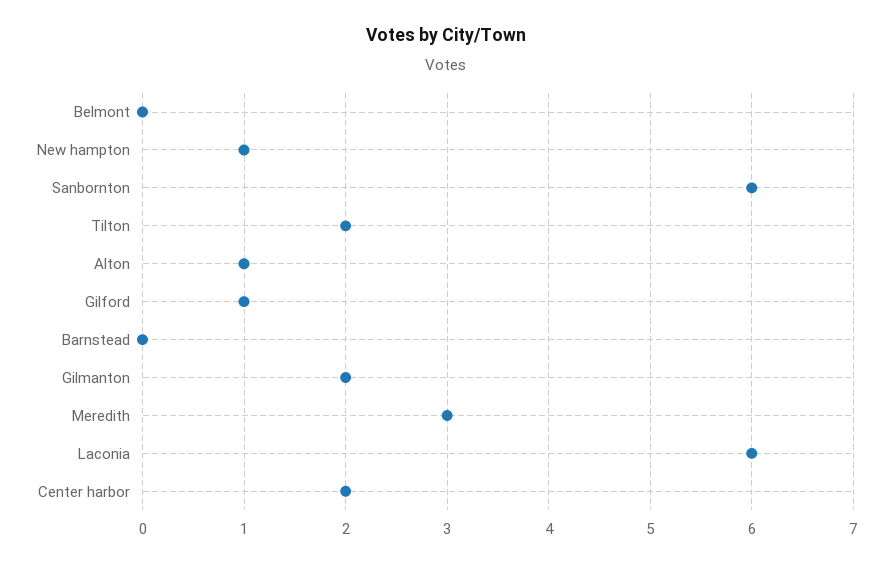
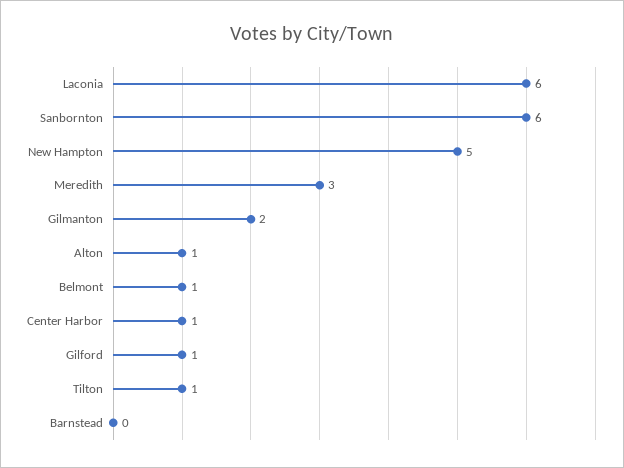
  {
-   "Belmont": 0,
+   "Belmont": 1,
-   "New hampton": 1,
+   "New hampton": 5,
    "Sanbornton": 6,
-   "Tilton": 2,
+   "Tilton": 1,
    "Alton": 1,
    "Gilford": 1,
    "Barnstead": 0,
    "Gilmanton": 2,
    "Meredith": 3,
    "Laconia": 6,
-   "Center harbor": 2
+   "Center harbor": 1
  }

